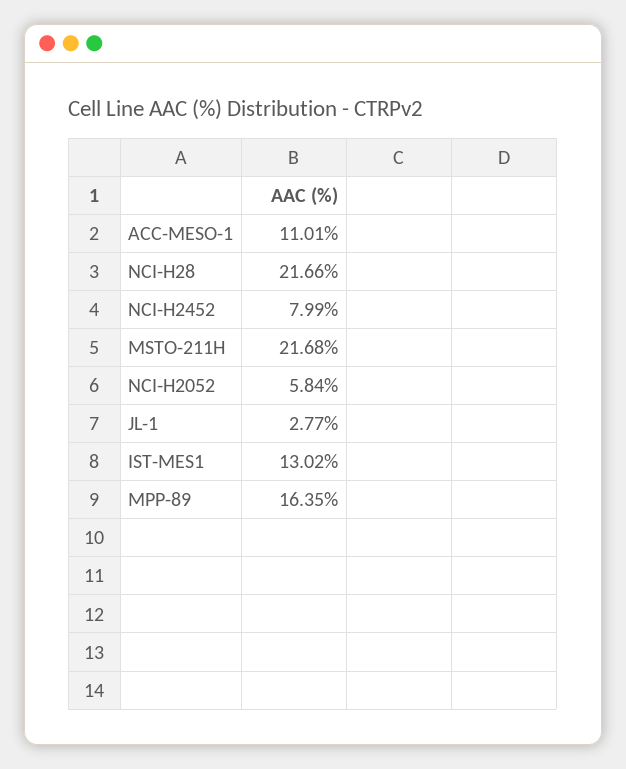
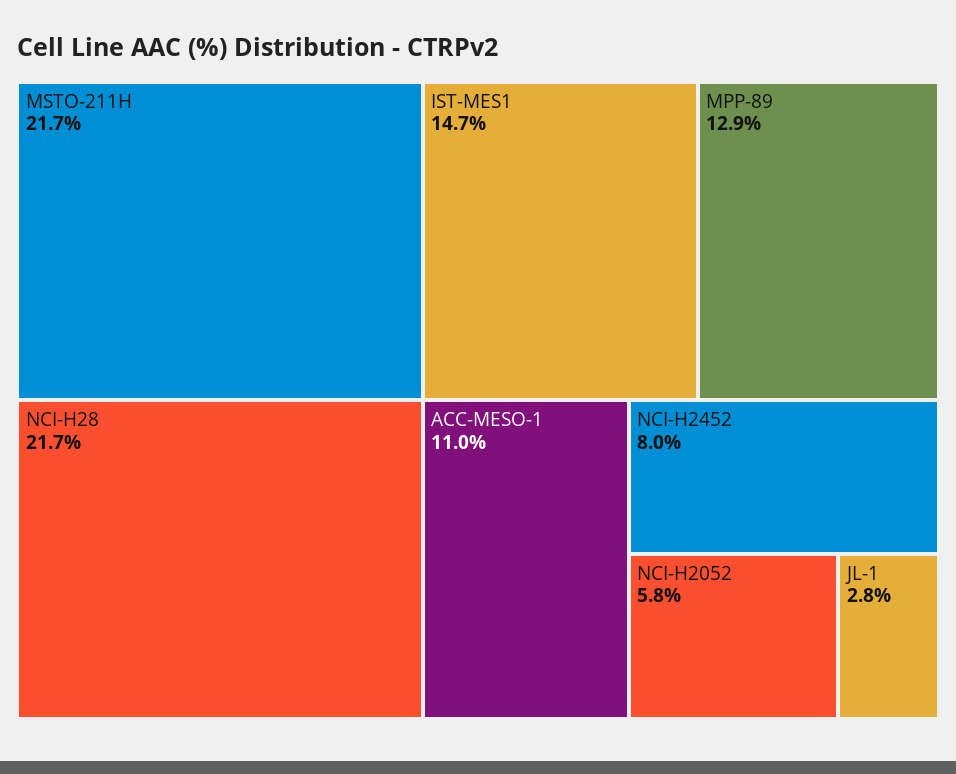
  {
    "ACC-MESO-1": 11.01,
    "NCI-H28": 21.66,
    "NCI-H2452": 7.99,
    "MSTO-211H": 21.68,
    "NCI-H2052": 5.84,
    "JL-1": 2.77,
-   "IST-MES1": 13.02,
+   "IST-MES1": 14.7,
-   "MPP-89": 16.35
+   "MPP-89": 12.9
  }

